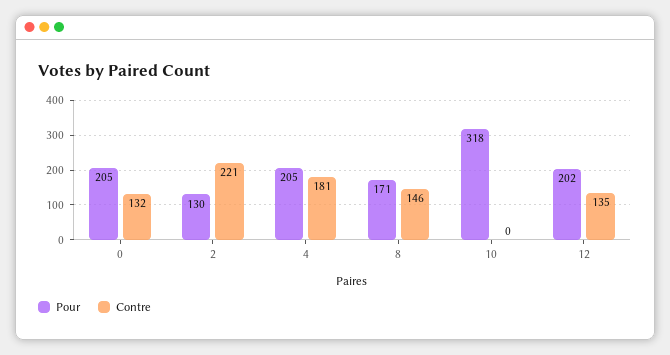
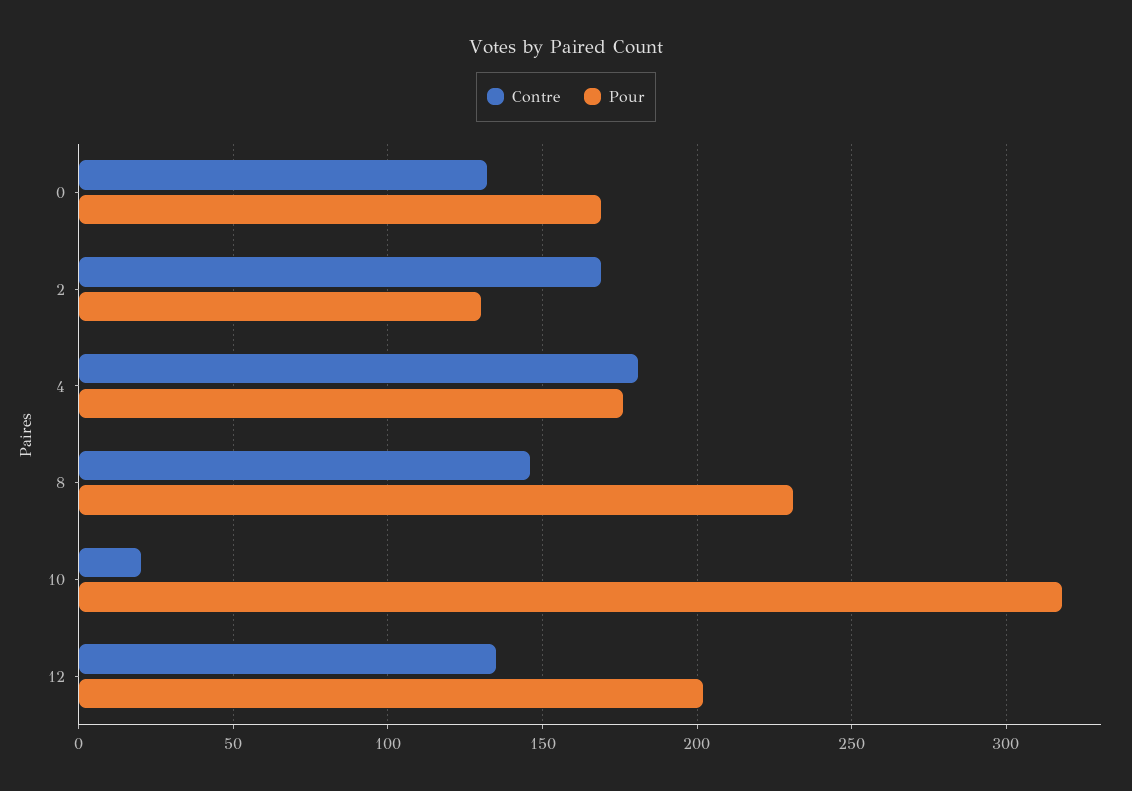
  {
    "Pour": {
-     "0": 205,
+     "0": 170,
      "2": 130,
-     "4": 205,
+     "4": 175,
-     "8": 171,
+     "8": 230,
      "10": 318,
      "12": 202
    },
    "Contre": {
      "0": 132,
-     "2": 221,
+     "2": 170,
      "4": 181,
      "8": 146,
-     "10": 0,
+     "10": 20,
      "12": 135
    }
  }

